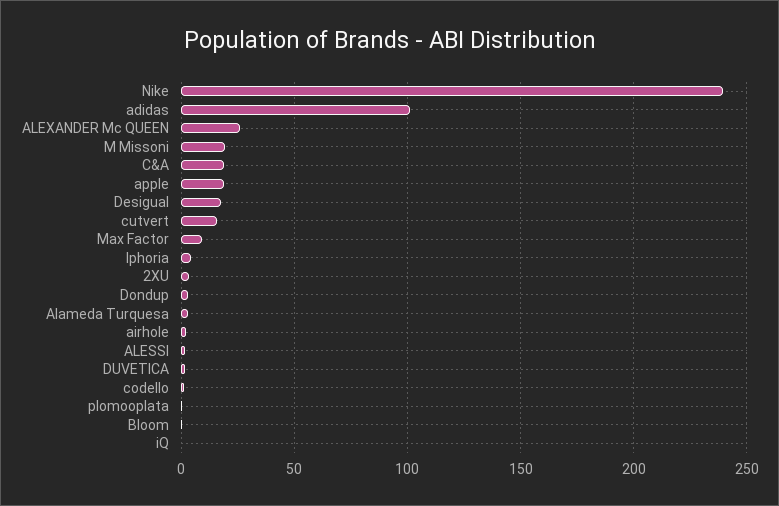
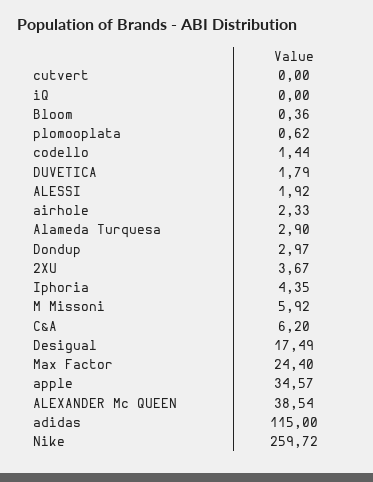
  {
-   "Nike": 240,
+   "Nike": 259.72,
-   "adidas": 100,
+   "adidas": 115,
-   "ALEXANDER Mc QUEEN": 25,
+   "ALEXANDER Mc QUEEN": 38.54,
-   "M Missoni": 20,
+   "M Missoni": 5.92,
-   "C&A": 20,
+   "C&A": 6.2,
-   "apple": 20,
+   "apple": 34.57,
    "Desigual": 17.49,
-   "cutvert": 15,
+   "cutvert": 0,
-   "Max Factor": 10,
+   "Max Factor": 24.4,
    "Iphoria": 4.35,
    "2XU": 3.67,
    "Dondup": 2.97,
    "Alameda Turquesa": 2.9,
    "airhole": 2.33,
    "ALESSI": 1.92,
    "DUVETICA": 1.79,
    "codello": 1.44,
    "plomooplata": 0.62,
    "Bloom": 0.36,
    "iQ": 0
  }

